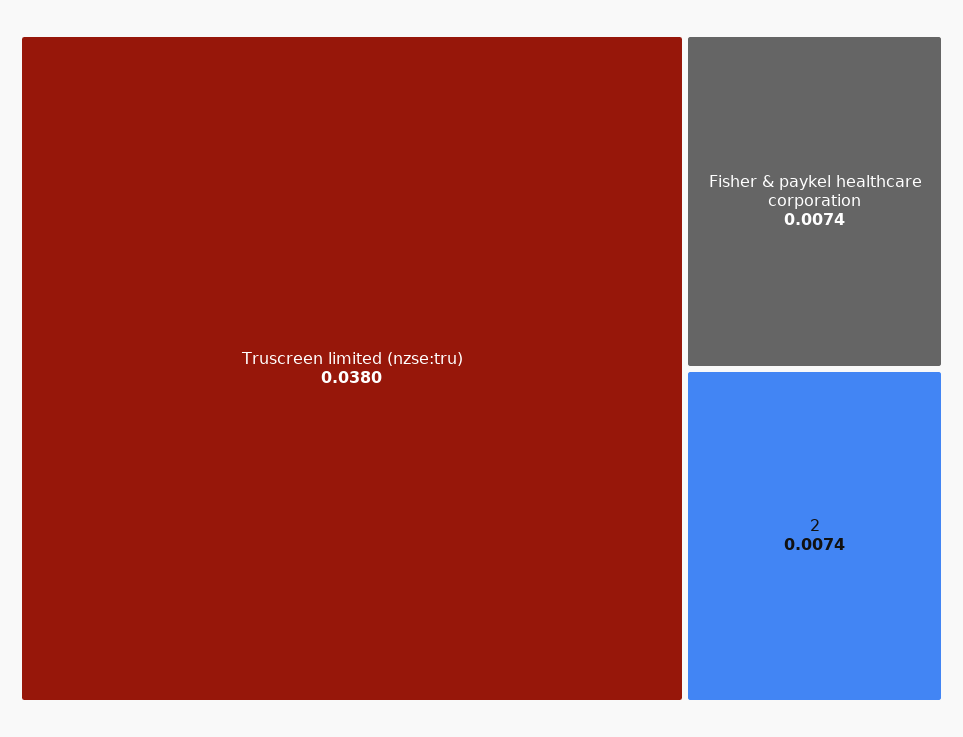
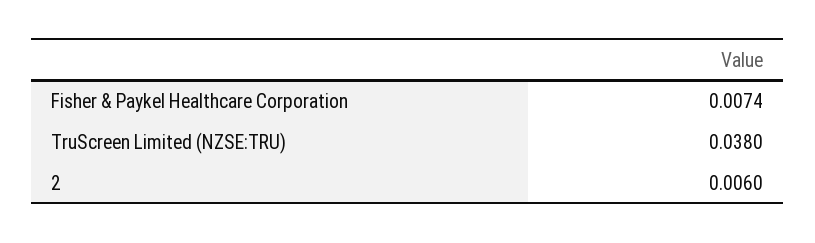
  {
    "Truscreen limited (nzse:tru)": 0.038,
    "Fisher & paykel healthcare corporation": 0.0074,
-   "2": 0.0074
+   "2": 0.006
  }

